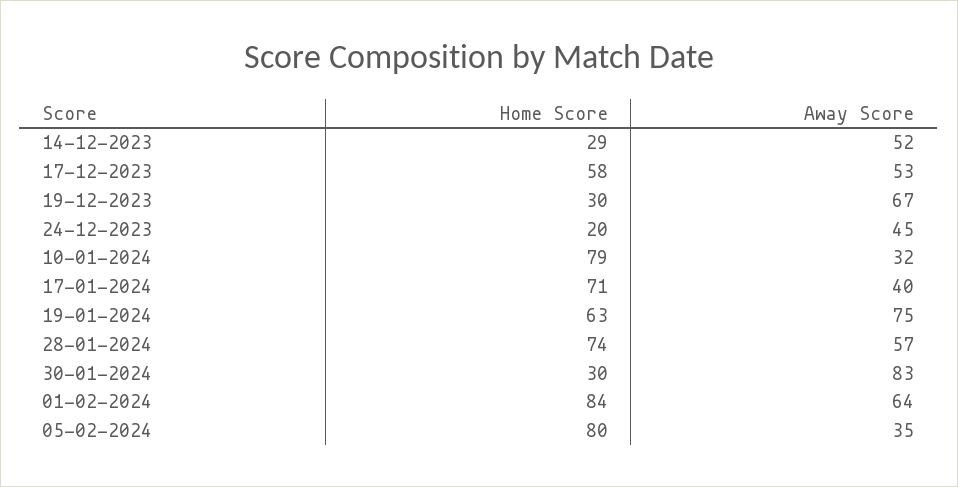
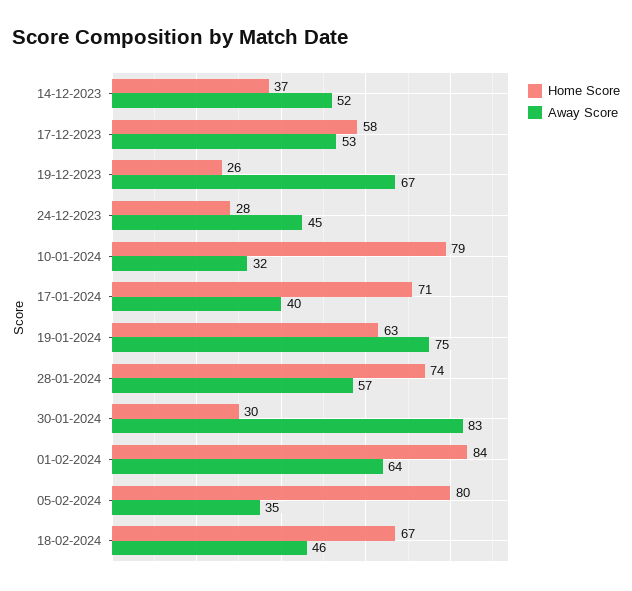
  {
    "Home Score": {
-     "14-12-2023": 29,
+     "14-12-2023": 37,
      "17-12-2023": 58,
-     "19-12-2023": 30,
+     "19-12-2023": 26,
-     "24-12-2023": 20,
+     "24-12-2023": 28,
      "10-01-2024": 79,
      "17-01-2024": 71,
      "19-01-2024": 63,
      "28-01-2024": 74,
      "30-01-2024": 30,
      "01-02-2024": 84,
-     "05-02-2024": 80
+     "05-02-2024": 80,
+     "18-02-2024": 67
    },
    "Away Score": {
      "14-12-2023": 52,
      "17-12-2023": 53,
      "19-12-2023": 67,
      "24-12-2023": 45,
      "10-01-2024": 32,
      "17-01-2024": 40,
      "19-01-2024": 75,
      "28-01-2024": 57,
      "30-01-2024": 83,
      "01-02-2024": 64,
-     "05-02-2024": 35
+     "05-02-2024": 35,
+     "18-02-2024": 46
    }
  }

